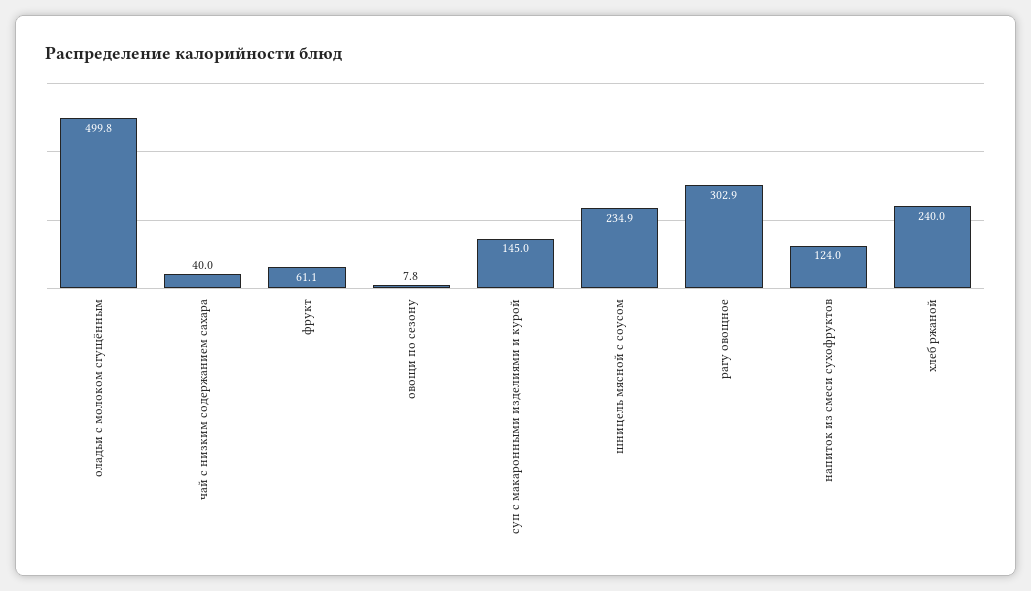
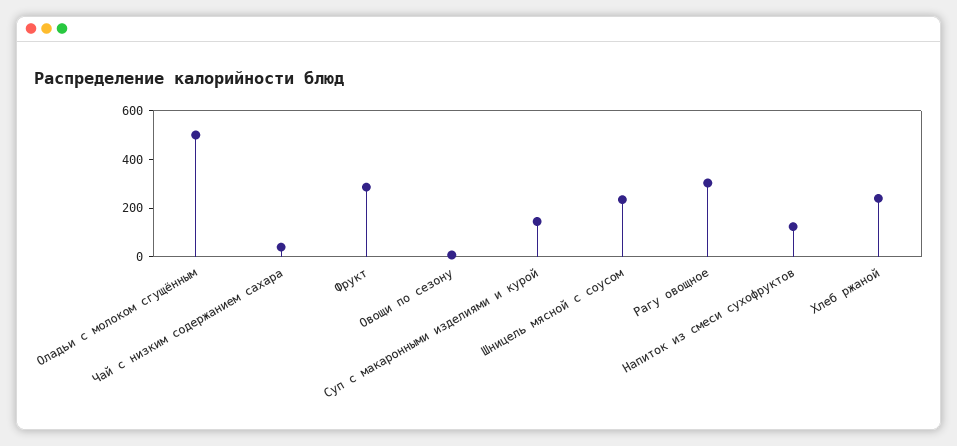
  {
    "оладьи с молоком сгущённым": 499.8,
    "чай с низким содержанием сахара": 40,
-   "фрукт": 61.1,
+   "фрукт": 300,
    "овощи по сезону": 7.8,
    "суп с макаронными изделиями и курой": 145,
    "шницель мясной с соусом": 234.9,
    "рагу овощное": 302.9,
    "напиток из смеси сухофруктов": 124,
    "хлеб ржаной": 240
  }

